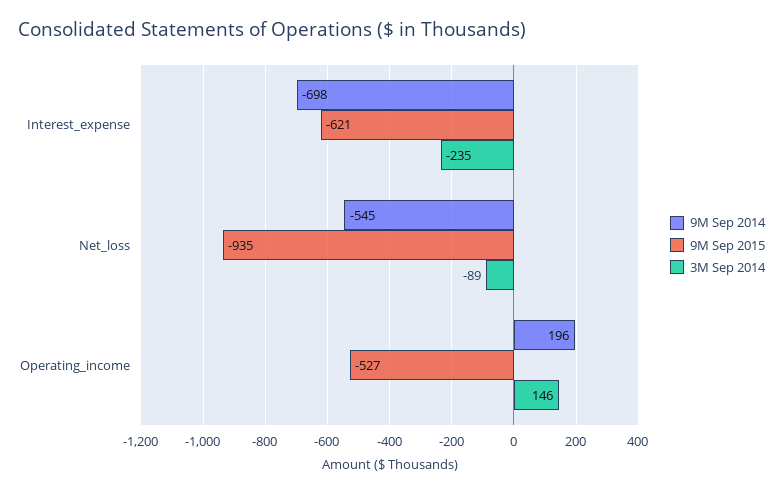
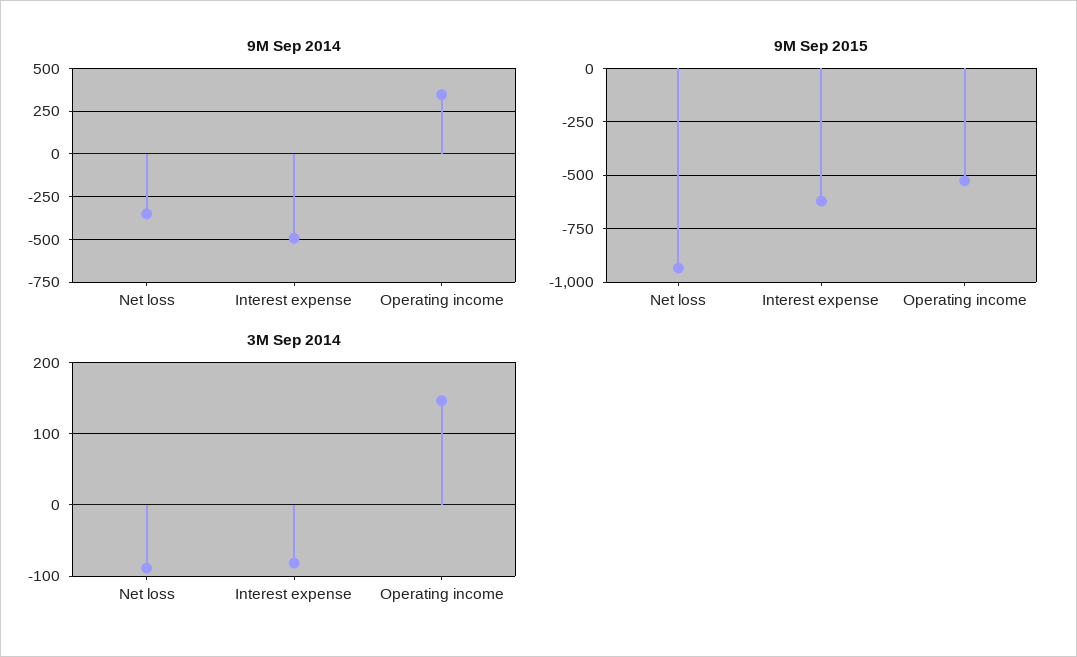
  {
    "9M Sep 2014": {
-     "Interest_expense": -698,
+     "Interest_expense": -500,
-     "Net_loss": -545,
+     "Net_loss": -350,
-     "Operating_income": 196
+     "Operating_income": 350
    },
    "9M Sep 2015": {
      "Interest_expense": -621,
      "Net_loss": -935,
      "Operating_income": -527
    },
    "3M Sep 2014": {
-     "Interest_expense": -235,
+     "Interest_expense": -80,
      "Net_loss": -89,
      "Operating_income": 146
    }
  }

